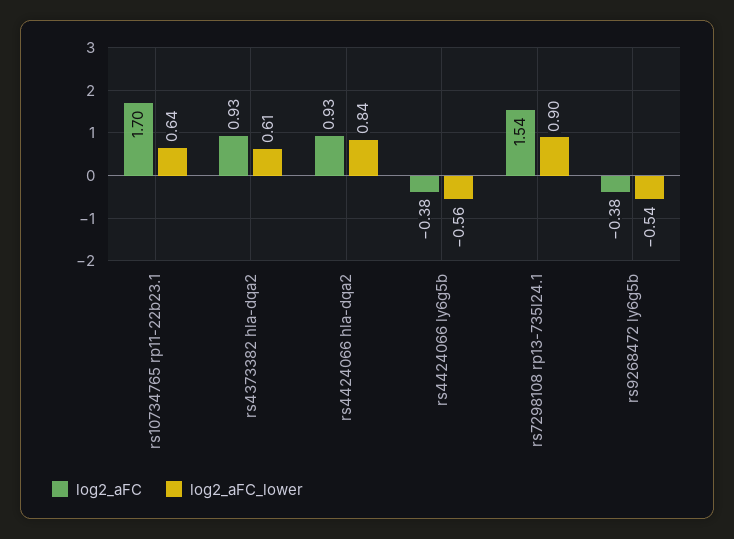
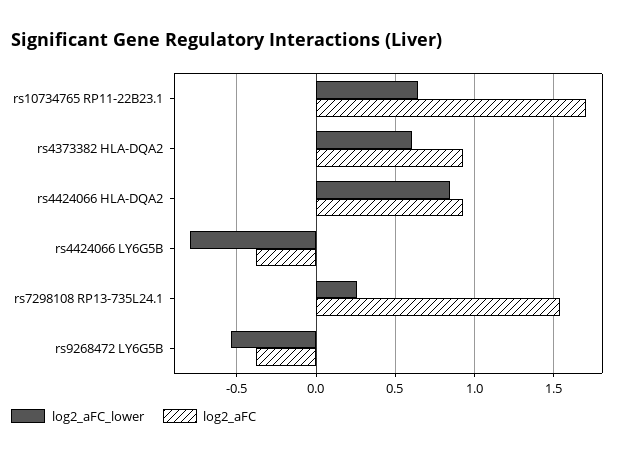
  {
    "log2_aFC": {
      "rs10734765 rp11-22b23.1": 1.7,
      "rs4373382 hla-dqa2": 0.93,
      "rs4424066 hla-dqa2": 0.93,
      "rs4424066 ly6g5b": -0.38,
      "rs7298108 rp13-735l24.1": 1.54,
      "rs9268472 ly6g5b": -0.38
    },
    "log2_aFC_lower": {
      "rs10734765 rp11-22b23.1": 0.64,
      "rs4373382 hla-dqa2": 0.61,
      "rs4424066 hla-dqa2": 0.84,
-     "rs4424066 ly6g5b": -0.56,
+     "rs4424066 ly6g5b": -0.8,
-     "rs7298108 rp13-735l24.1": 0.9,
+     "rs7298108 rp13-735l24.1": 0.25,
      "rs9268472 ly6g5b": -0.54
    }
  }

